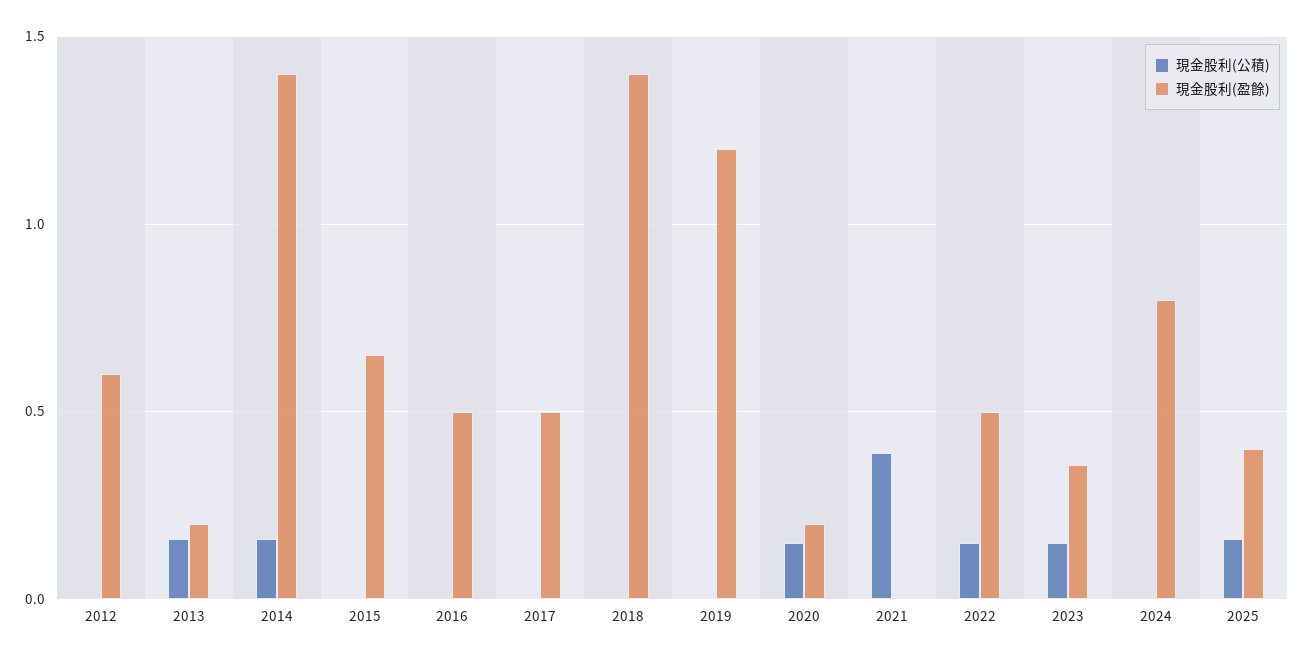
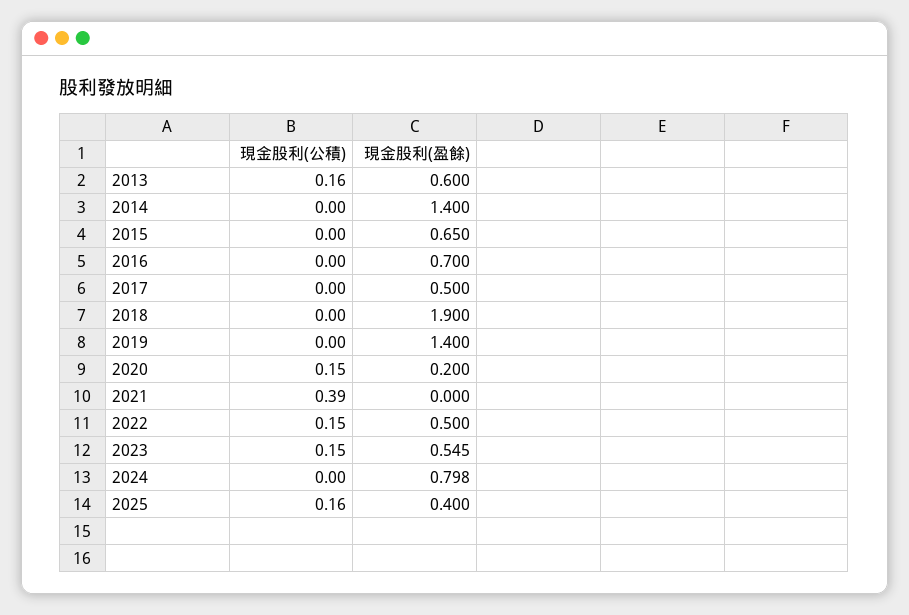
  {
    "現金股利(公積)": {
-     "2012": 0,
      "2013": 0.16,
-     "2014": 0.15,
+     "2014": 0,
      "2015": 0,
      "2016": 0,
      "2017": 0,
      "2018": 0,
      "2019": 0,
      "2020": 0.15,
      "2021": 0.39,
      "2022": 0.15,
      "2023": 0.15,
      "2024": 0,
      "2025": 0.16
    },
    "現金股利(盈餘)": {
-     "2012": 0.6,
-     "2013": 0.2,
+     "2013": 0.6,
      "2014": 1.4,
      "2015": 0.65,
-     "2016": 0.5,
+     "2016": 0.7,
      "2017": 0.5,
-     "2018": 1.4,
+     "2018": 1.9,
-     "2019": 1.2,
+     "2019": 1.4,
      "2020": 0.2,
      "2021": 0,
      "2022": 0.5,
-     "2023": 0.35,
+     "2023": 0.545,
      "2024": 0.798,
      "2025": 0.4
    }
  }

